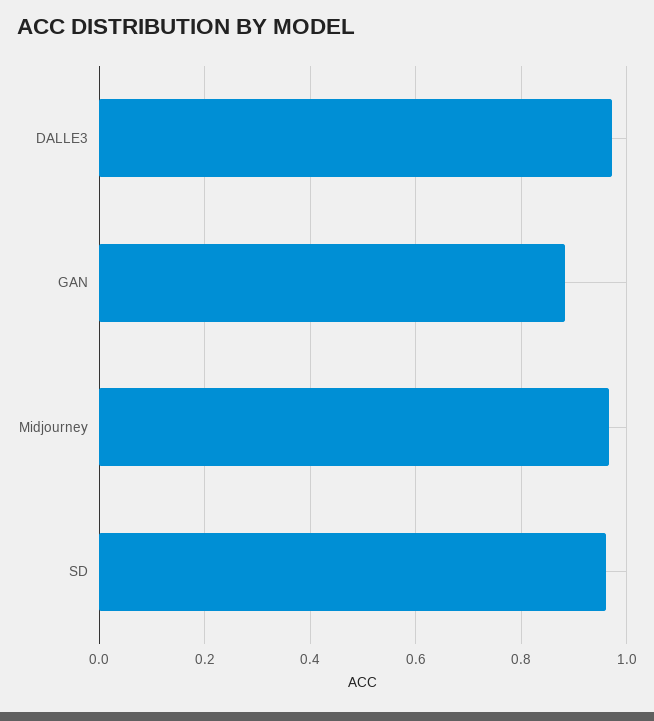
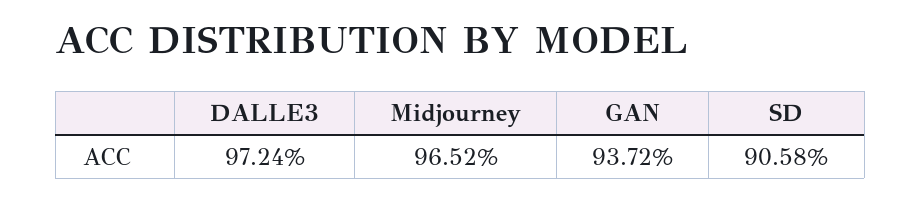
  {
    "DALLE3": 0.9724,
-   "GAN": 0.88,
+   "GAN": 0.9372,
    "Midjourney": 0.9652,
-   "SD": 0.96
+   "SD": 0.9058
  }

